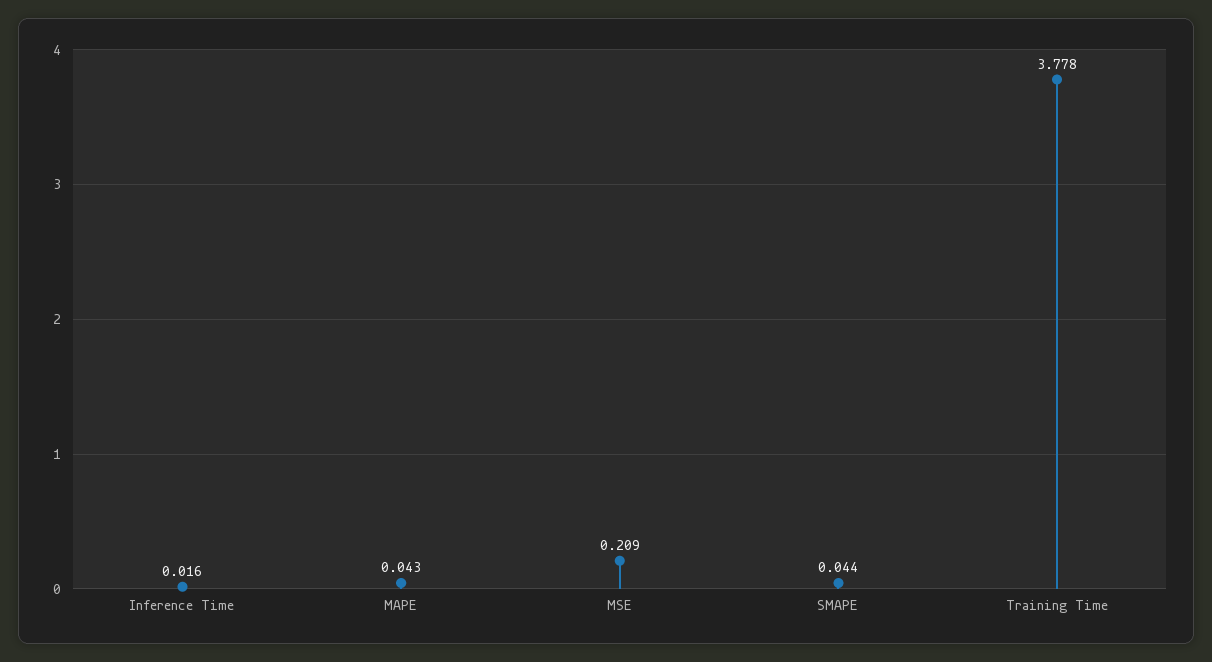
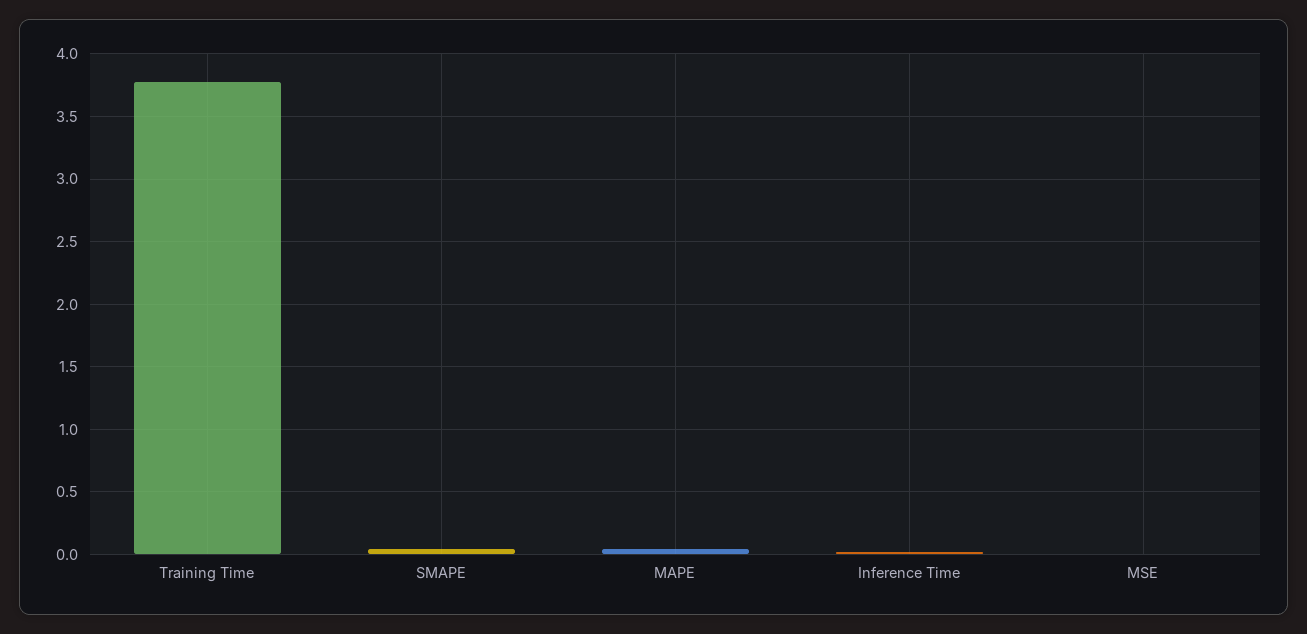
  {
    "Inference Time": 0.016,
    "MAPE": 0.043,
-   "MSE": 0.209,
+   "MSE": 0,
    "SMAPE": 0.044,
    "Training Time": 3.778
  }

